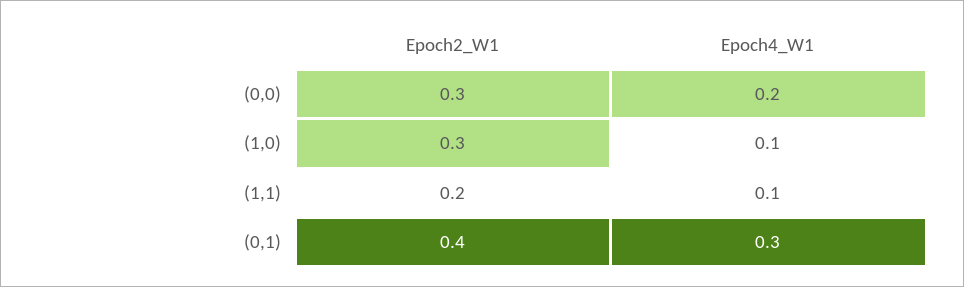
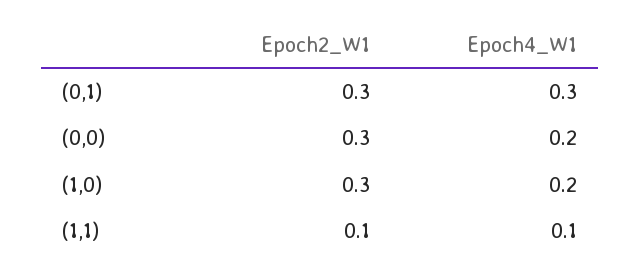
  {
    "Epoch2_W1": {
      "(0,0)": 0.3,
      "(1,0)": 0.3,
-     "(1,1)": 0.2,
+     "(1,1)": 0.1,
-     "(0,1)": 0.4
+     "(0,1)": 0.3
    },
    "Epoch4_W1": {
      "(0,0)": 0.2,
-     "(1,0)": 0.1,
+     "(1,0)": 0.2,
      "(1,1)": 0.1,
      "(0,1)": 0.3
    }
  }

